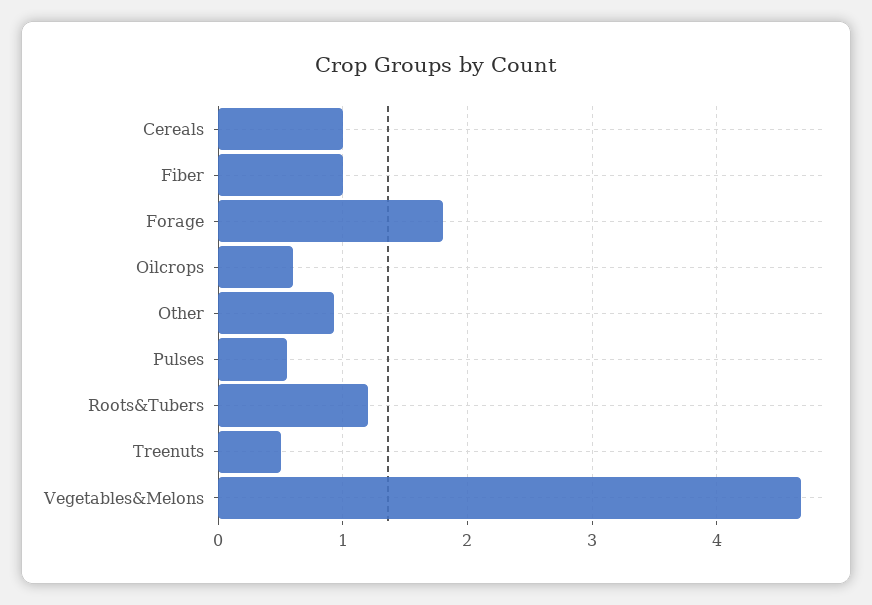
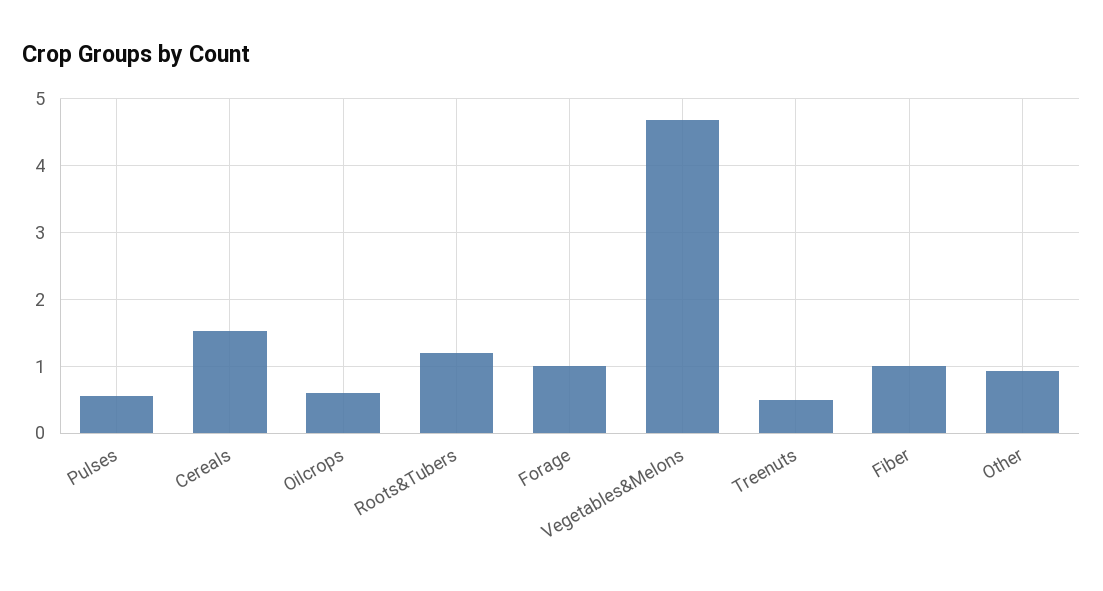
  {
-   "Cereals": 1,
+   "Cereals": 1.5,
    "Fiber": 1,
-   "Forage": 1.8,
+   "Forage": 1,
    "Oilcrops": 0.6,
    "Other": 0.9,
    "Pulses": 0.6,
    "Roots&Tubers": 1.2,
    "Treenuts": 0.5,
    "Vegetables&Melons": 4.7
  }

